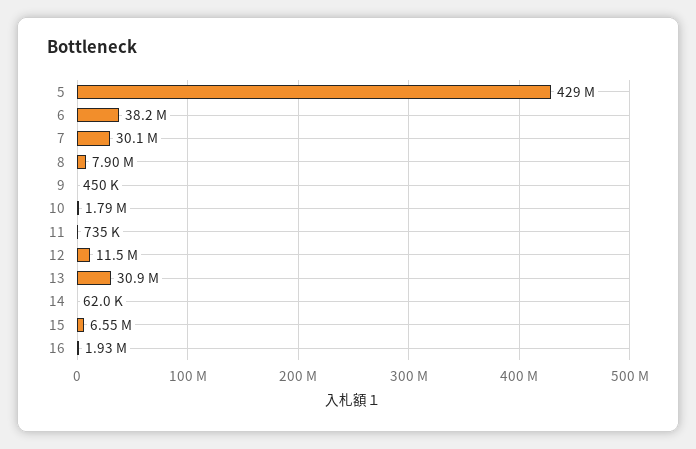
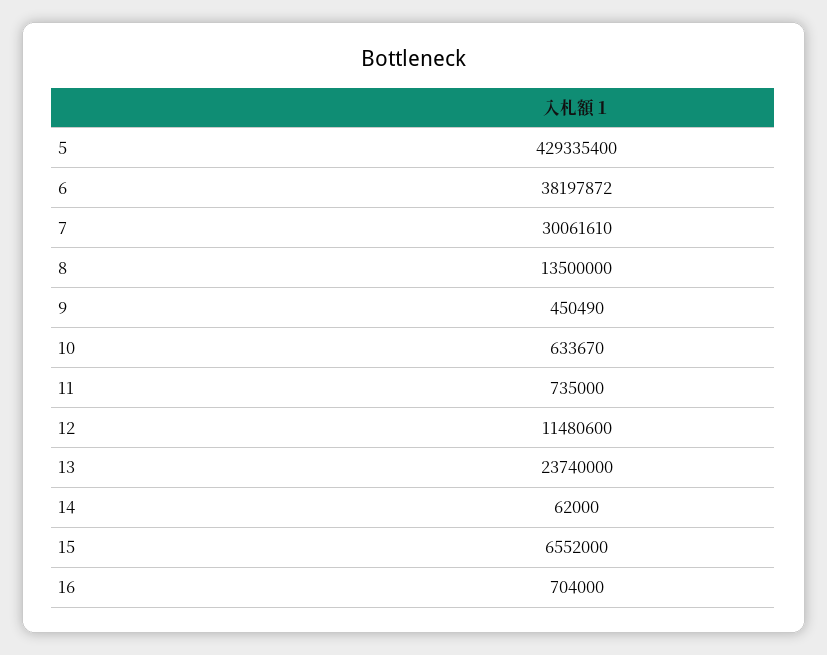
  {
    "5": 429335400,
    "6": 38197872,
    "7": 30061610,
-   "8": 7900000,
+   "8": 13500000,
    "9": 450490,
-   "10": 1790000,
+   "10": 633670,
    "11": 735000,
    "12": 11480600,
-   "13": 30900000,
+   "13": 23740000,
    "14": 62000,
    "15": 6552000,
-   "16": 1930000
+   "16": 704000
  }

